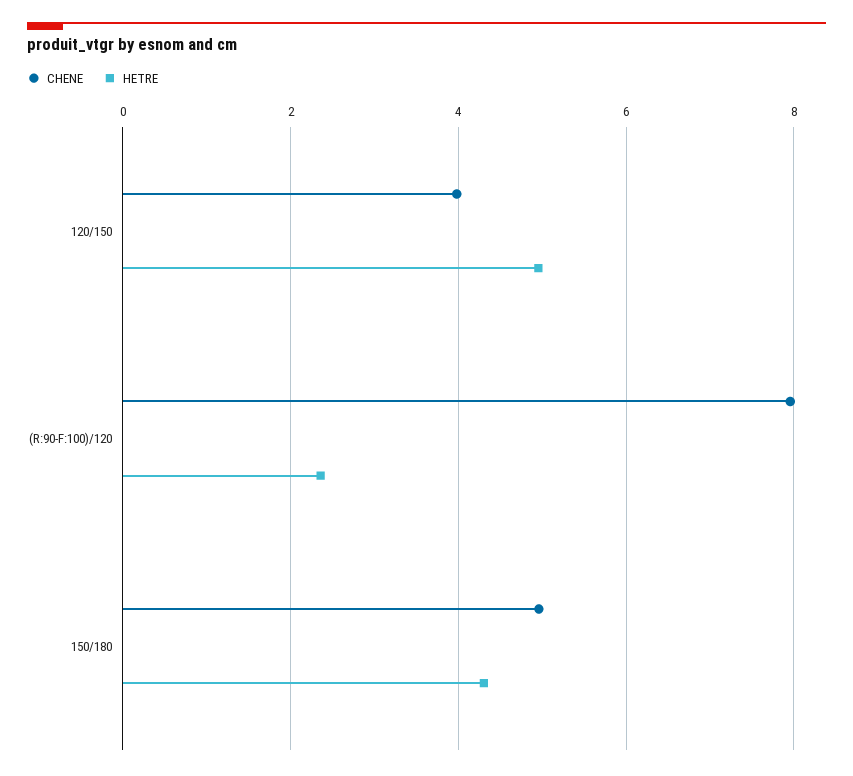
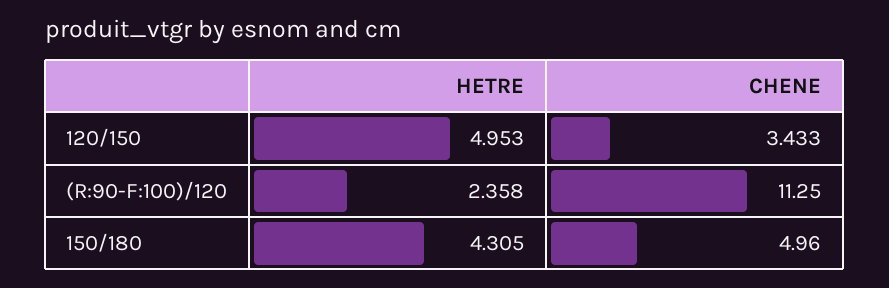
  {
    "CHENE": {
-     "120/150": 4,
+     "120/150": 3.433,
-     "(R:90-F:100)/120": 8,
+     "(R:90-F:100)/120": 11.25,
      "150/180": 4.96
    },
    "HETRE": {
      "120/150": 4.953,
      "(R:90-F:100)/120": 2.358,
      "150/180": 4.305
    }
  }

